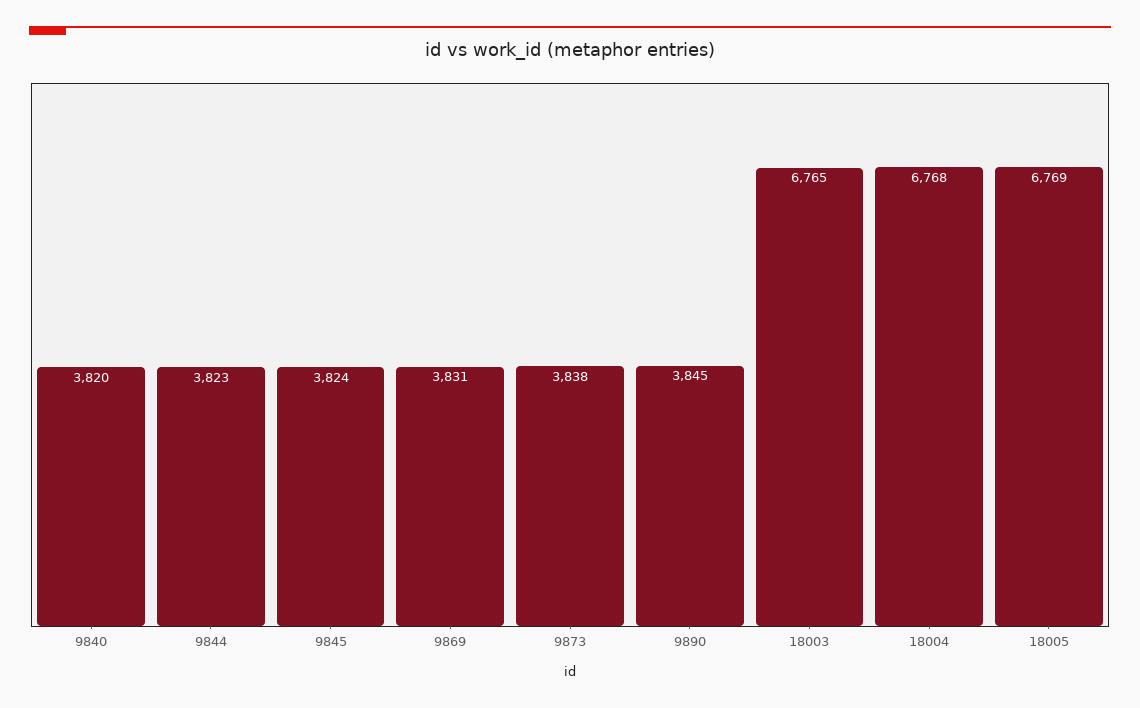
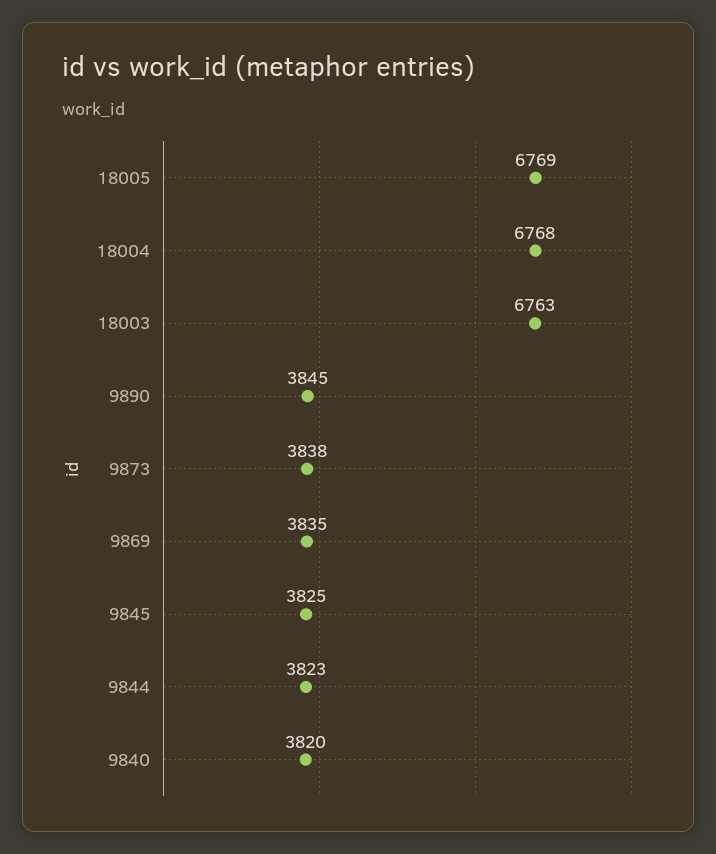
  {
    "9840": 3820,
    "9844": 3823,
-   "9845": 3824,
+   "9845": 3825,
-   "9869": 3831,
+   "9869": 3835,
    "9873": 3838,
    "9890": 3845,
-   "18003": 6765,
+   "18003": 6763,
    "18004": 6768,
    "18005": 6769
  }

